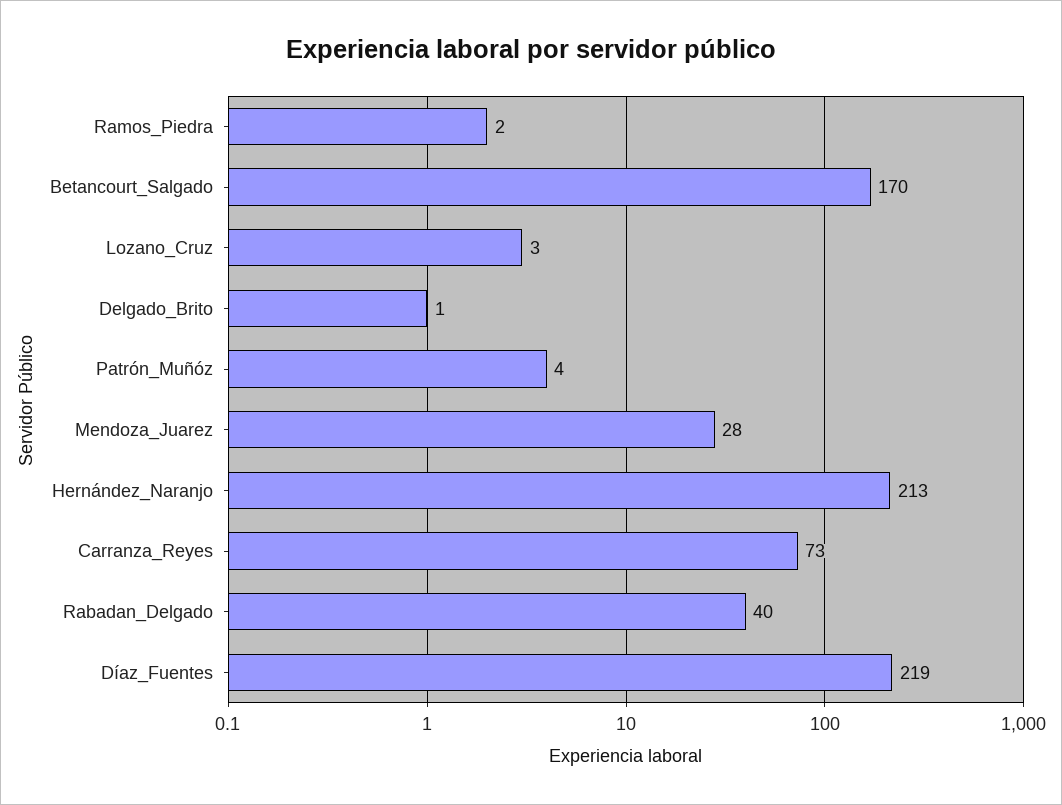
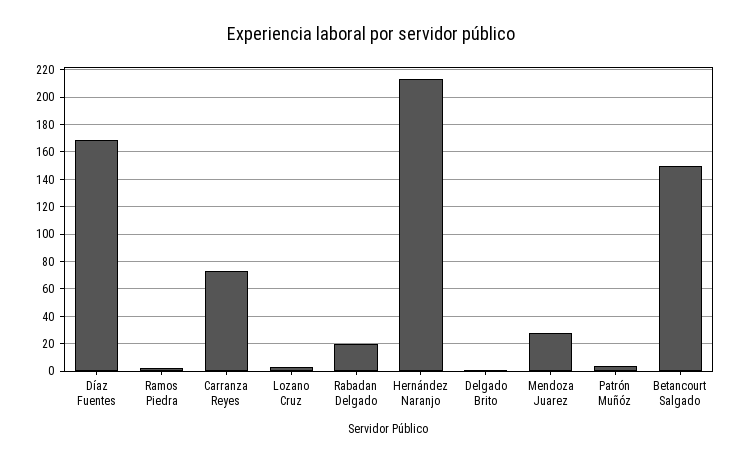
  {
    "Ramos_Piedra": 2,
-   "Betancourt_Salgado": 170,
+   "Betancourt_Salgado": 150,
    "Lozano_Cruz": 3,
    "Delgado_Brito": 1,
    "Patrón_Muñóz": 4,
    "Mendoza_Juarez": 28,
    "Hernández_Naranjo": 213,
    "Carranza_Reyes": 73,
-   "Rabadan_Delgado": 40,
+   "Rabadan_Delgado": 20,
-   "Díaz_Fuentes": 219
+   "Díaz_Fuentes": 170
  }

